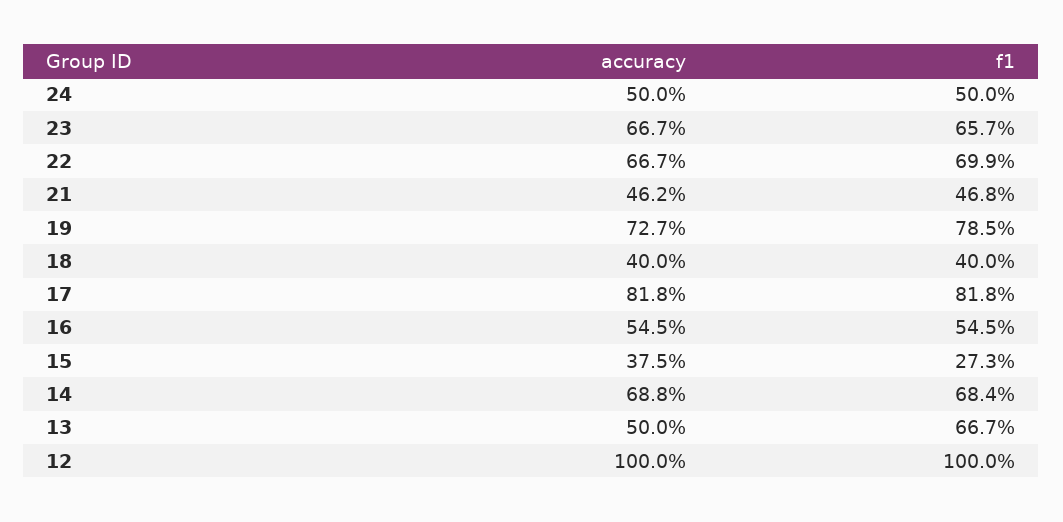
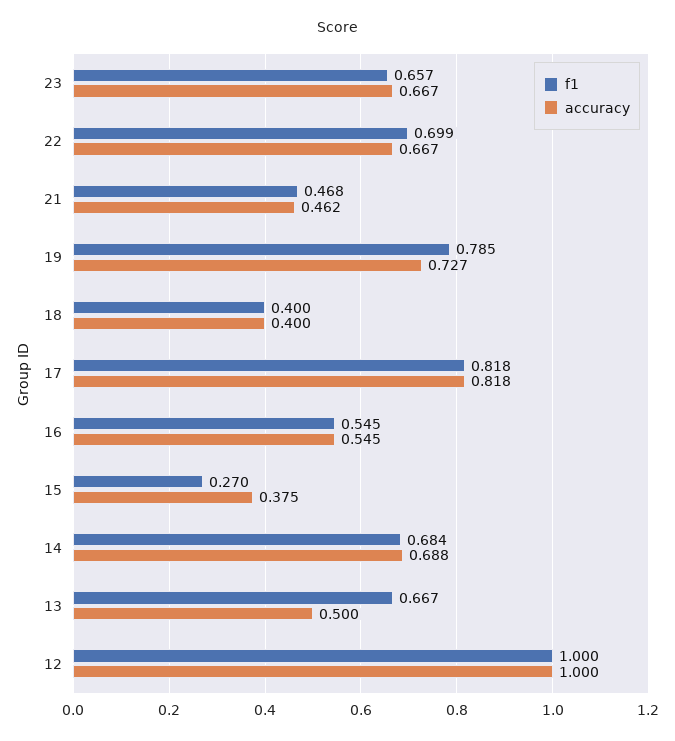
  {
    "accuracy": {
-     "24": 0.5,
      "23": 0.667,
      "22": 0.667,
      "21": 0.462,
      "19": 0.727,
      "18": 0.4,
      "17": 0.818,
      "16": 0.545,
      "15": 0.375,
      "14": 0.688,
      "13": 0.5,
      "12": 1
    },
    "f1": {
-     "24": 0.5,
      "23": 0.657,
      "22": 0.699,
      "21": 0.468,
      "19": 0.785,
      "18": 0.4,
      "17": 0.818,
      "16": 0.545,
-     "15": 0.273,
+     "15": 0.27,
      "14": 0.684,
      "13": 0.667,
      "12": 1
    }
  }

